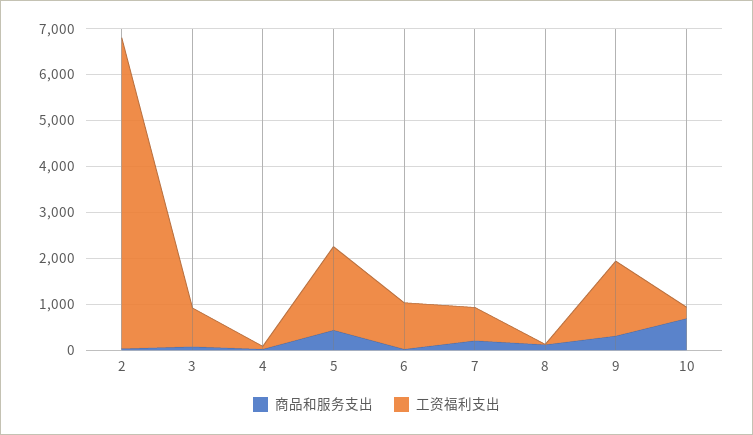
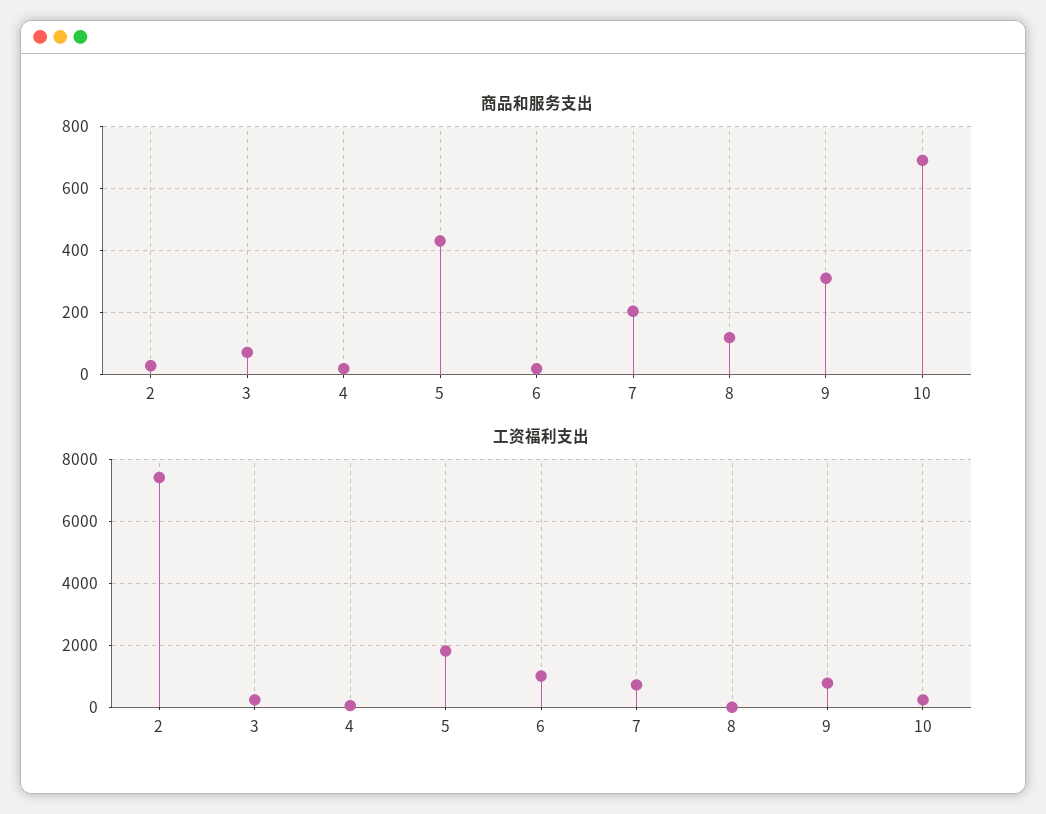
  {
    "商品和服务支出": {
      "2": 20,
      "3": 80,
      "4": 20,
      "5": 440,
      "6": 20,
      "7": 200,
      "8": 120,
      "9": 320,
      "10": 700
    },
    "工资福利支出": {
-     "2": 6800,
+     "2": 7400,
-     "3": 800,
+     "3": 200,
      "4": 0,
      "5": 1800,
      "6": 1000,
      "7": 800,
      "8": 0,
-     "9": 1600,
+     "9": 800,
      "10": 200
    }
  }

